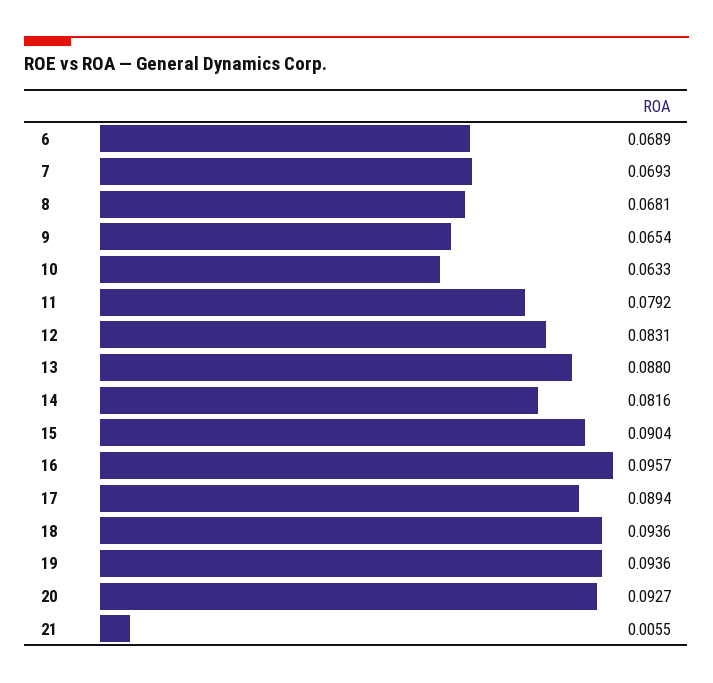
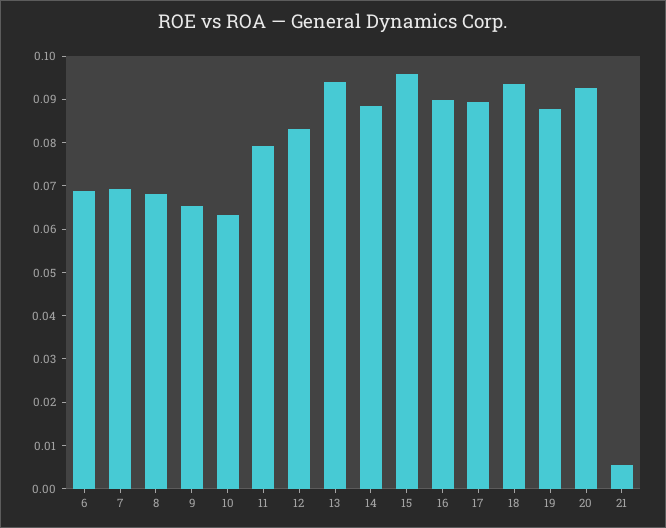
  {
    "6": 0.0689,
    "7": 0.0693,
    "8": 0.0681,
    "9": 0.0654,
    "10": 0.0633,
    "11": 0.0792,
    "12": 0.0831,
-   "13": 0.088,
+   "13": 0.094,
-   "14": 0.0816,
+   "14": 0.088,
-   "15": 0.0904,
+   "15": 0.096,
-   "16": 0.0957,
+   "16": 0.09,
    "17": 0.0894,
    "18": 0.0936,
-   "19": 0.0936,
+   "19": 0.088,
    "20": 0.0927,
    "21": 0.0055
  }

